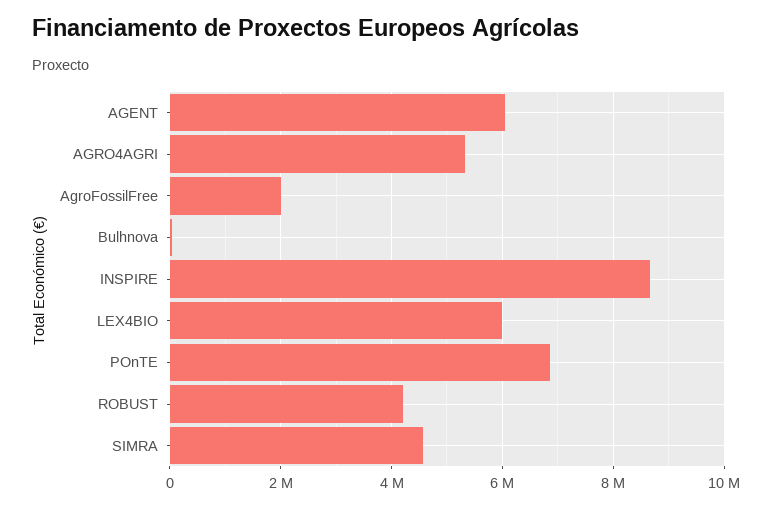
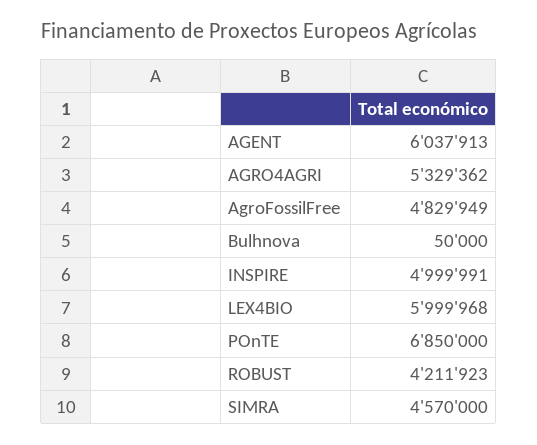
  {
    "AGENT": 6037913,
    "AGRO4AGRI": 5329362,
-   "AgroFossilFree": 2000000,
+   "AgroFossilFree": 4829949,
    "Bulhnova": 50000,
-   "INSPIRE": 8600000,
+   "INSPIRE": 4999991,
    "LEX4BIO": 5999968,
    "POnTE": 6850000,
    "ROBUST": 4211923,
    "SIMRA": 4570000
  }

